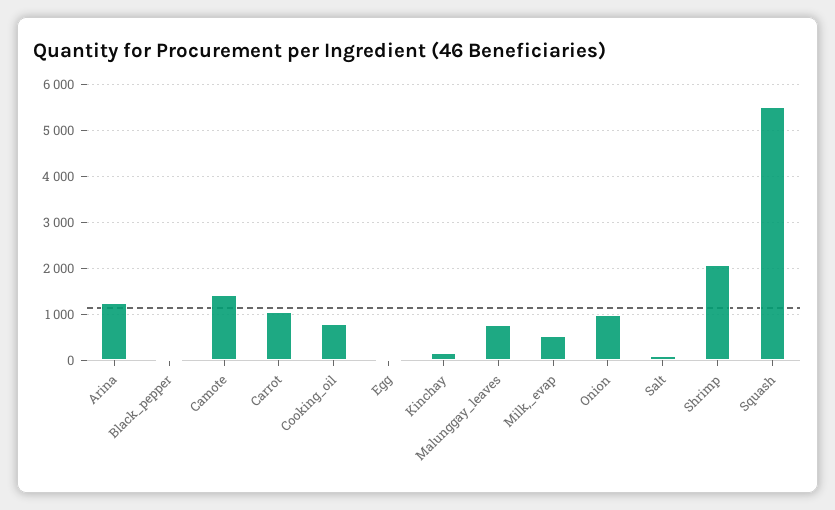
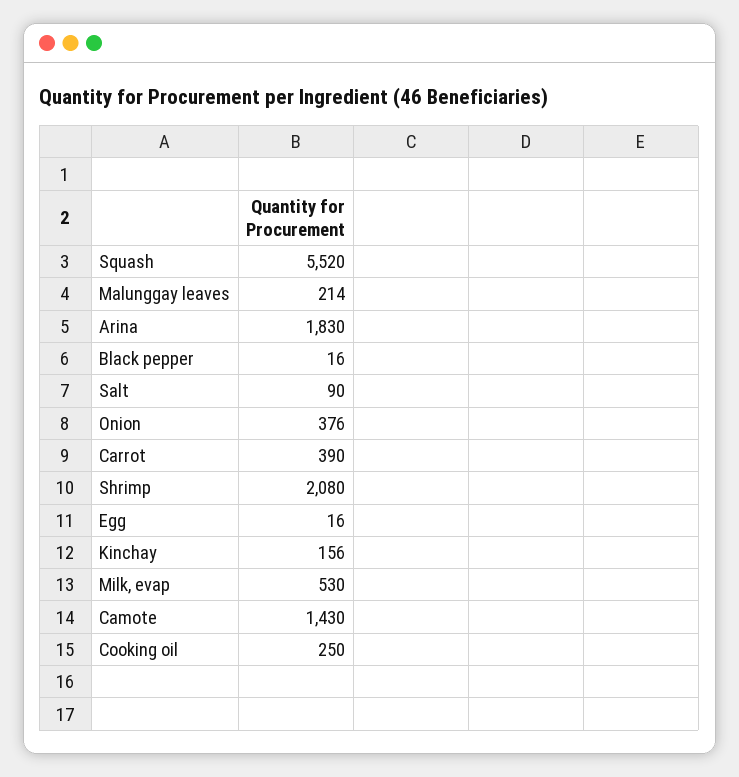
  {
-   "Arina": 1200,
+   "Arina": 1830,
    "Black_pepper": 16,
    "Camote": 1430,
-   "Carrot": 1000,
+   "Carrot": 390,
-   "Cooking_oil": 800,
+   "Cooking_oil": 250,
    "Egg": 16,
    "Kinchay": 156,
-   "Malunggay_leaves": 800,
+   "Malunggay_leaves": 214,
    "Milk,_evap": 530,
-   "Onion": 1000,
+   "Onion": 376,
    "Salt": 90,
    "Shrimp": 2080,
    "Squash": 5520
  }

